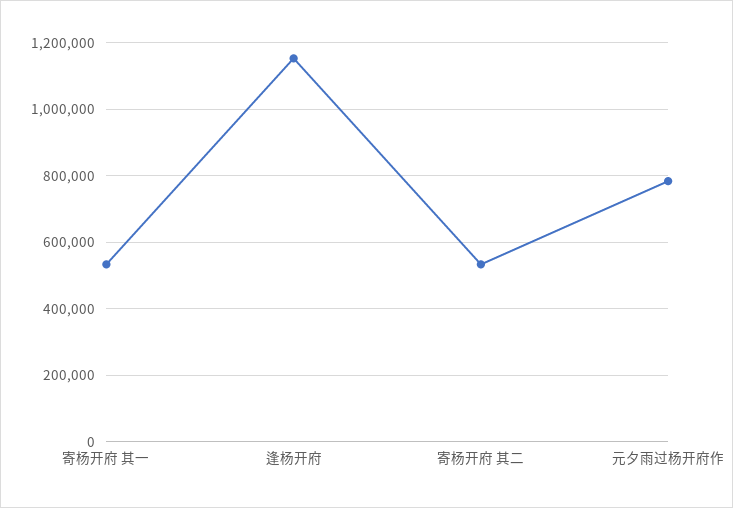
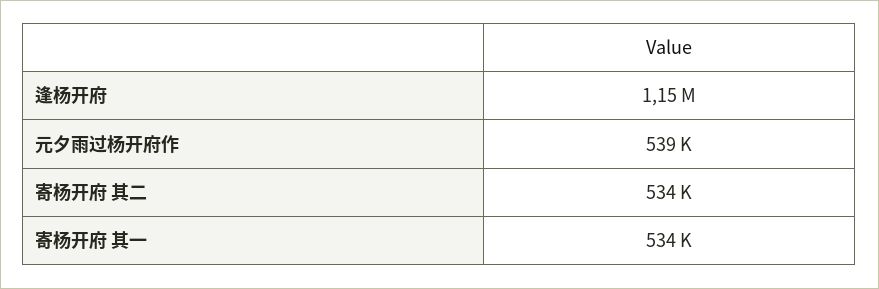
  {
    "寄杨开府 其一": 534000,
    "逢杨开府": 1150000,
    "寄杨开府 其二": 534000,
-   "元夕雨过杨开府作": 780000
+   "元夕雨过杨开府作": 539000
  }

